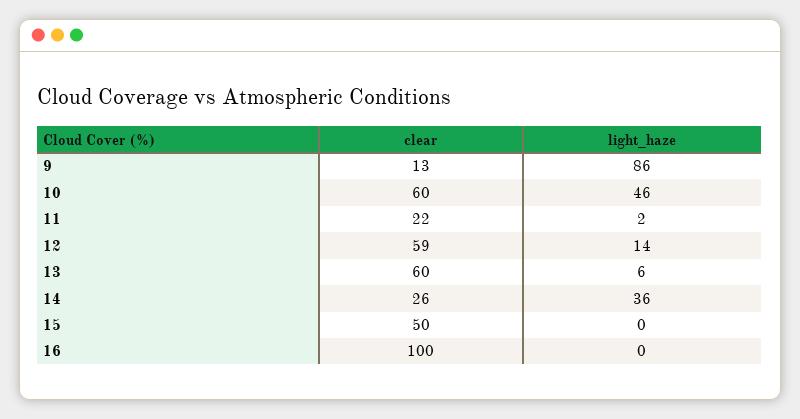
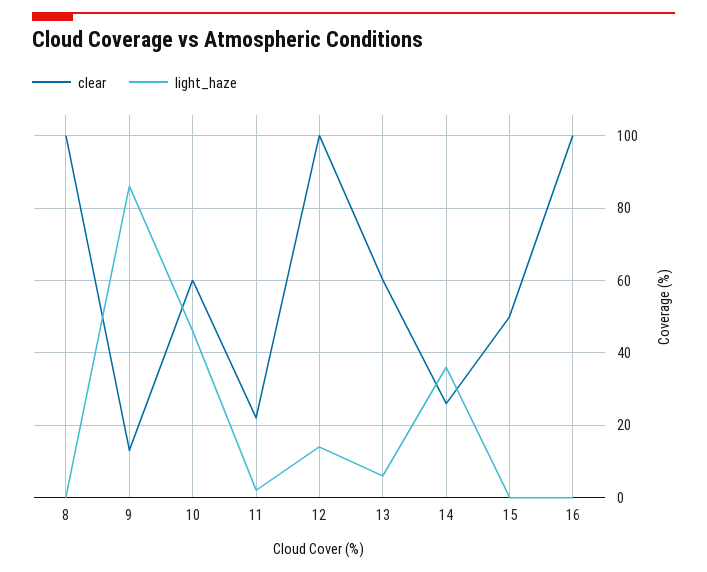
  {
    "clear": {
      "9": 13,
      "10": 60,
      "11": 22,
-     "12": 59,
+     "12": 100,
      "13": 60,
      "14": 26,
      "15": 50,
-     "16": 100
+     "16": 100,
+     "8": 100
    },
    "light_haze": {
      "9": 86,
      "10": 46,
      "11": 2,
      "12": 14,
      "13": 6,
      "14": 36,
      "15": 0,
-     "16": 0
+     "16": 0,
+     "8": 0
    }
  }

